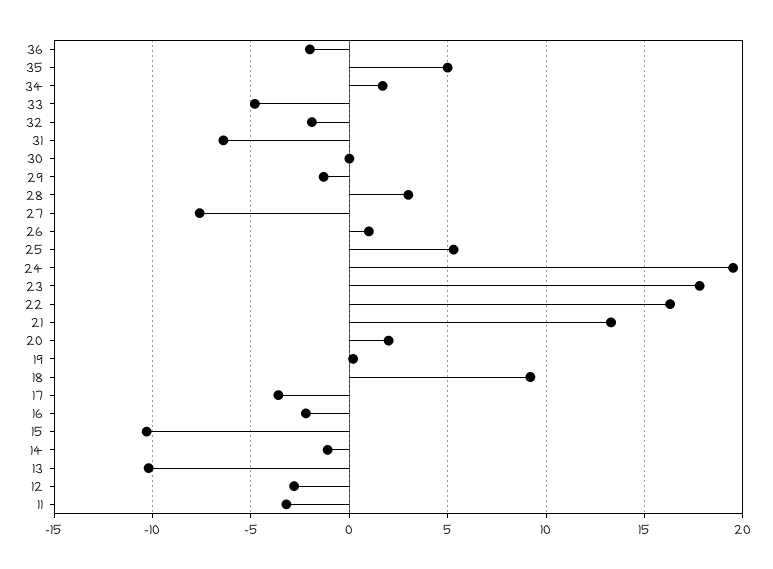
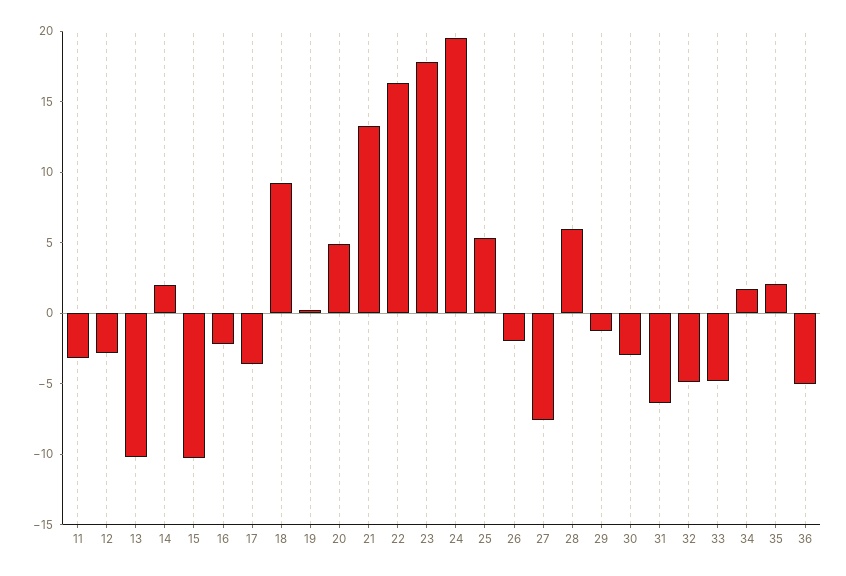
  {
-   "36": -2,
+   "36": -5,
-   "35": 5,
+   "35": 2,
    "34": 1.5,
    "33": -5,
-   "32": -2,
+   "32": -5,
    "31": -6.5,
-   "30": 0,
+   "30": -3,
    "29": -1.5,
-   "28": 3,
+   "28": 6,
    "27": -7.5,
-   "26": 1,
+   "26": -2,
    "25": 5.5,
    "24": 19.5,
    "23": 18,
    "22": 16.5,
    "21": 13.5,
-   "20": 2,
+   "20": 5,
    "19": 0,
    "18": 9,
    "17": -3.5,
    "16": -2,
    "15": -10.5,
-   "14": -1,
+   "14": 2,
    "13": -10,
    "12": -3,
    "11": -3
  }

